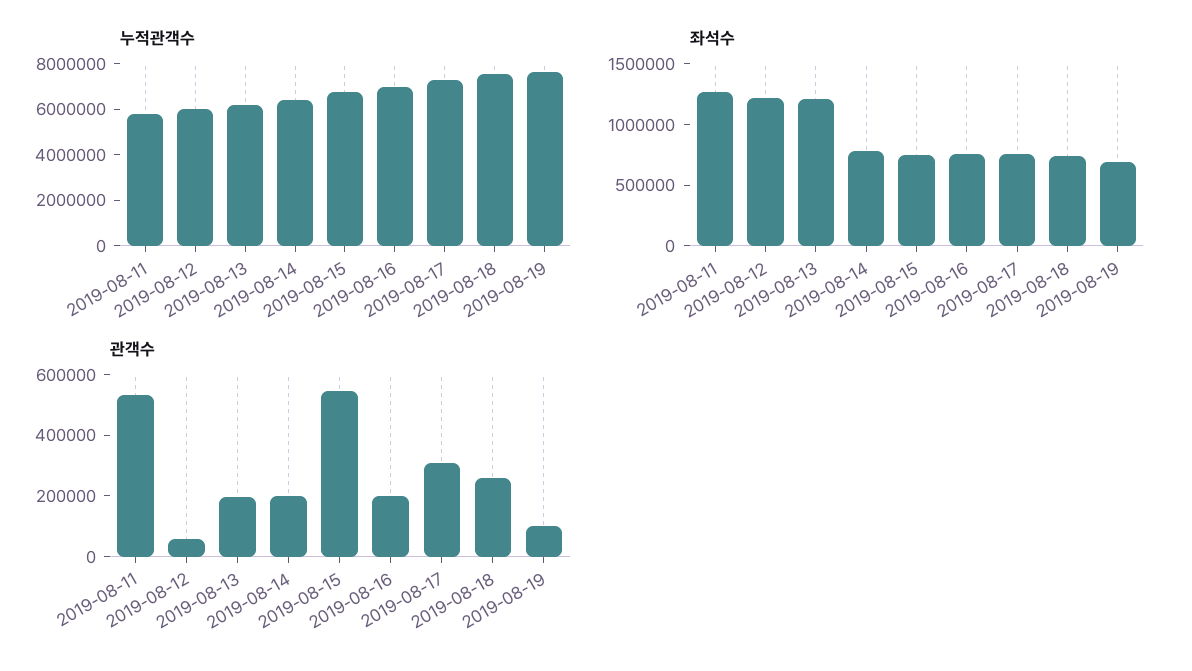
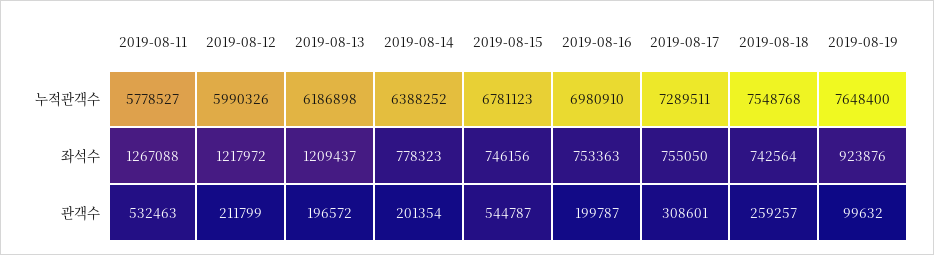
  {
    "누적관객수": {
      "2019-08-11": 5778527,
      "2019-08-12": 5990326,
      "2019-08-13": 6186898,
      "2019-08-14": 6388252,
      "2019-08-15": 6781123,
      "2019-08-16": 6980910,
      "2019-08-17": 7289511,
      "2019-08-18": 7548768,
      "2019-08-19": 7648400
    },
    "좌석수": {
      "2019-08-11": 1267088,
      "2019-08-12": 1217972,
      "2019-08-13": 1209437,
      "2019-08-14": 778323,
      "2019-08-15": 746156,
      "2019-08-16": 753363,
      "2019-08-17": 755050,
      "2019-08-18": 742564,
-     "2019-08-19": 700000
+     "2019-08-19": 923876
    },
    "관객수": {
      "2019-08-11": 532463,
-     "2019-08-12": 50000,
+     "2019-08-12": 211799,
      "2019-08-13": 196572,
      "2019-08-14": 201354,
      "2019-08-15": 544787,
      "2019-08-16": 199787,
      "2019-08-17": 308601,
      "2019-08-18": 259257,
      "2019-08-19": 99632
    }
  }

